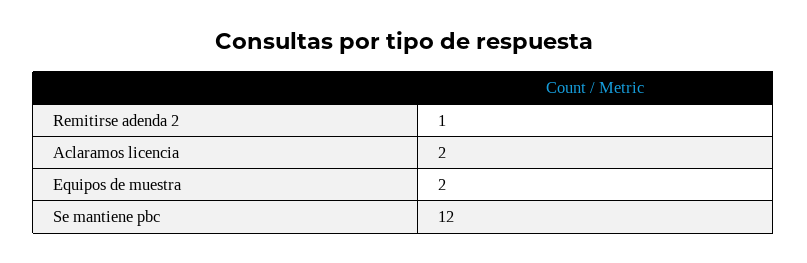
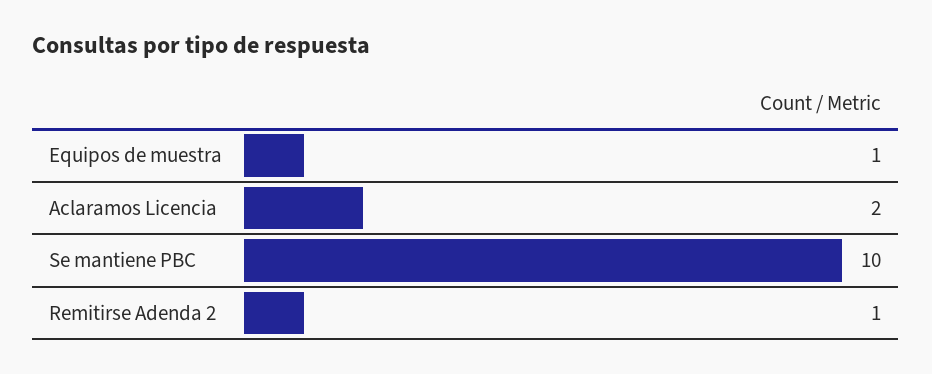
  {
    "Remitirse adenda 2": 1,
    "Aclaramos licencia": 2,
-   "Equipos de muestra": 2,
+   "Equipos de muestra": 1,
-   "Se mantiene pbc": 12
+   "Se mantiene pbc": 10
  }

